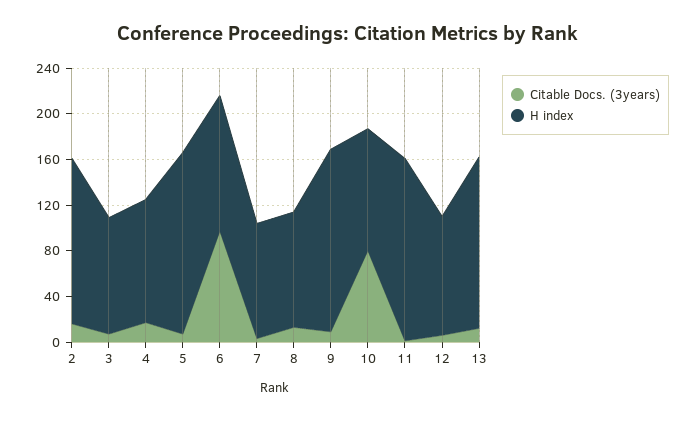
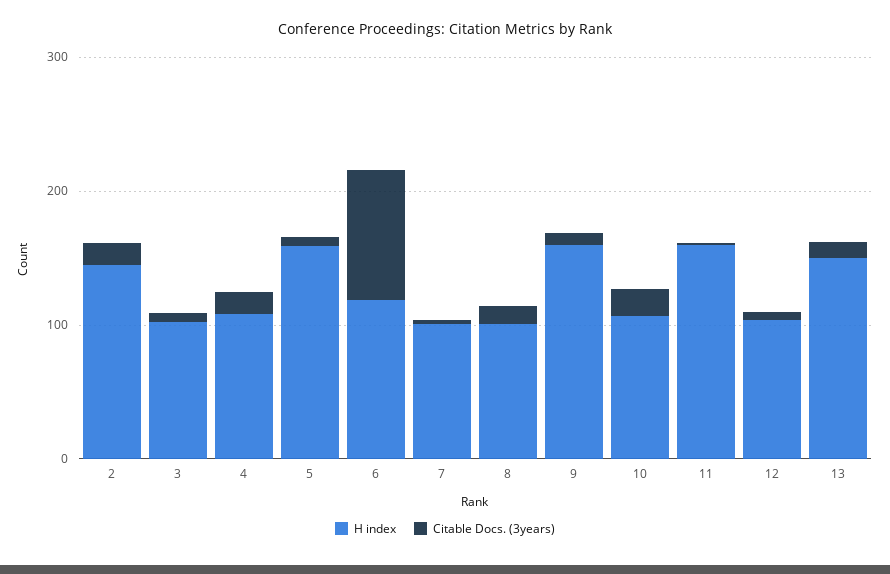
  {
    "Citable Docs. (3years)": {
      "2": 20,
      "3": 10,
      "4": 20,
      "5": 10,
      "6": 100,
      "7": 0,
      "8": 10,
      "9": 10,
-     "10": 80,
+     "10": 20,
      "11": 0,
      "12": 10,
      "13": 10
    },
    "H index": {
      "2": 150,
      "3": 100,
      "4": 110,
      "5": 160,
      "6": 120,
      "7": 100,
      "8": 100,
      "9": 160,
      "10": 110,
      "11": 160,
      "12": 100,
      "13": 150
    }
  }

